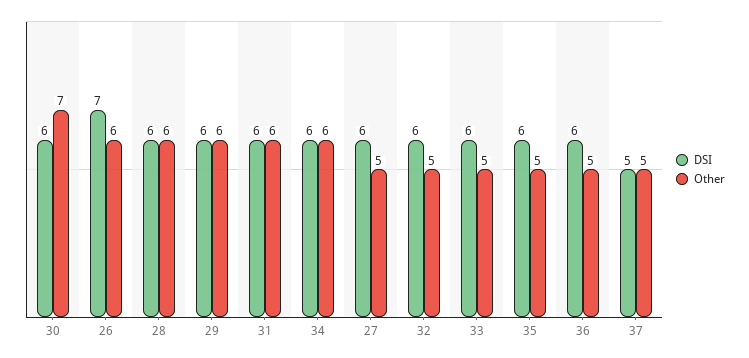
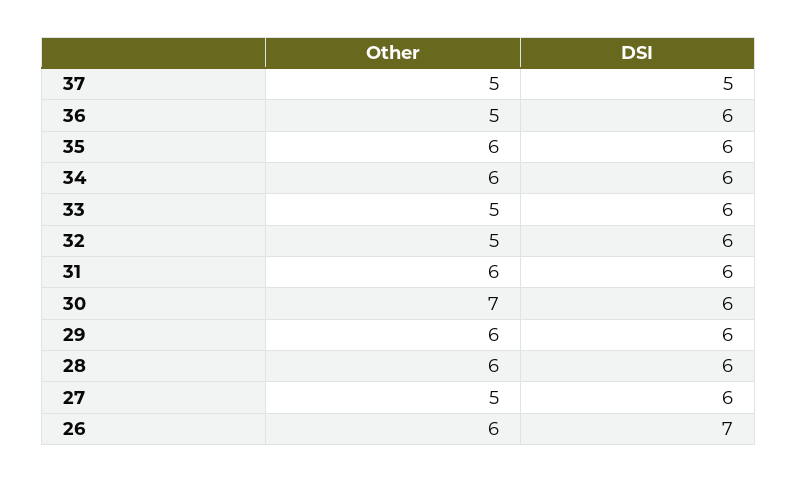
  {
    "DSI": {
      "30": 6,
      "26": 7,
      "28": 6,
      "29": 6,
      "31": 6,
      "34": 6,
      "27": 6,
      "32": 6,
      "33": 6,
      "35": 6,
      "36": 6,
      "37": 5
    },
    "Other": {
      "30": 7,
      "26": 6,
      "28": 6,
      "29": 6,
      "31": 6,
      "34": 6,
      "27": 5,
      "32": 5,
      "33": 5,
-     "35": 5,
+     "35": 6,
      "36": 5,
      "37": 5
    }
  }

